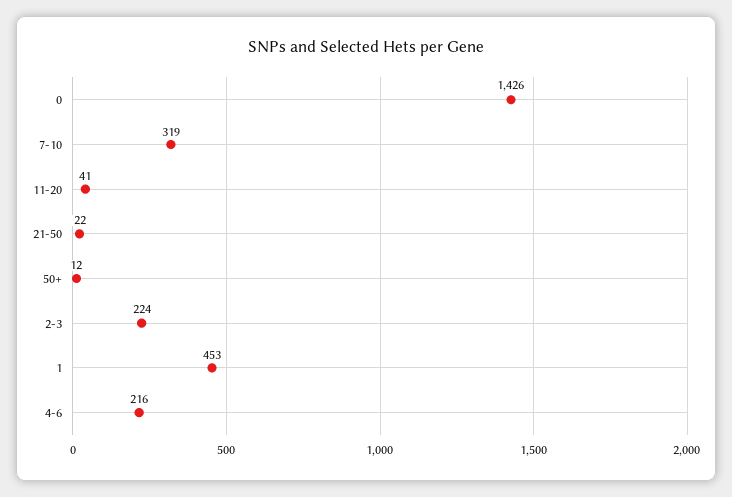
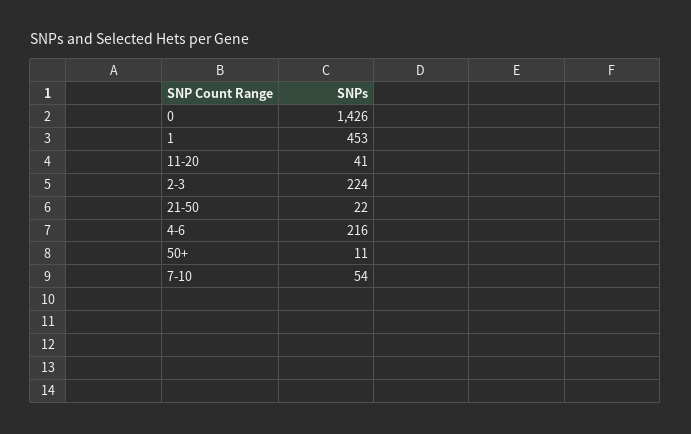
  {
    "0": 1426,
-   "7-10": 319,
+   "7-10": 54,
    "11-20": 41,
    "21-50": 22,
-   "50+": 12,
+   "50+": 11,
    "2-3": 224,
    "1": 453,
    "4-6": 216
  }

